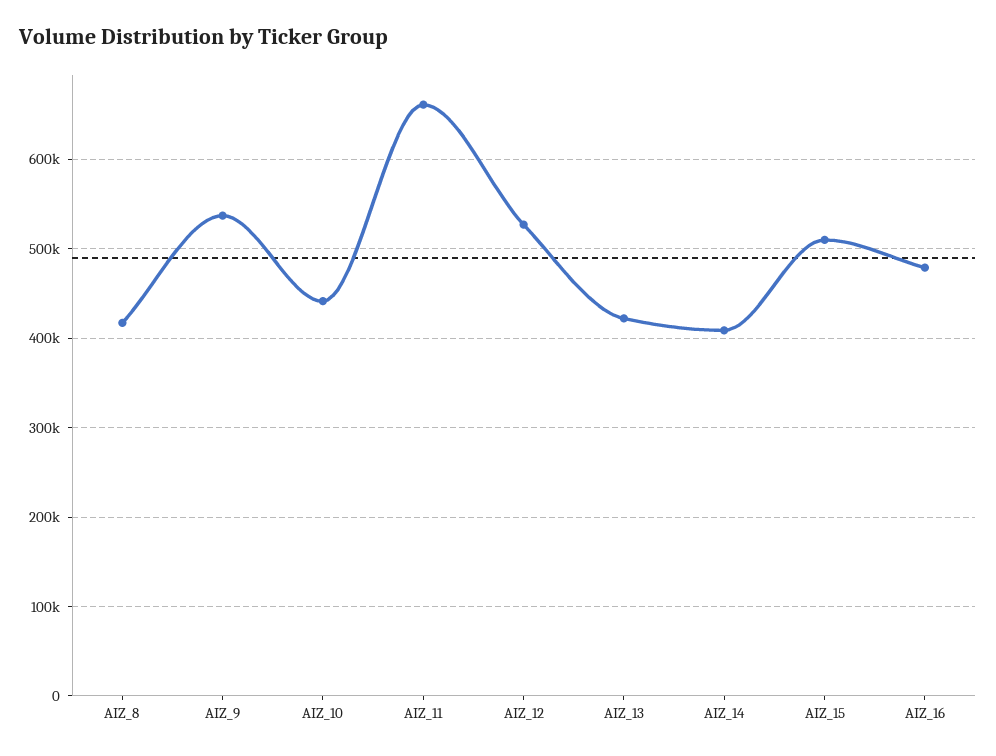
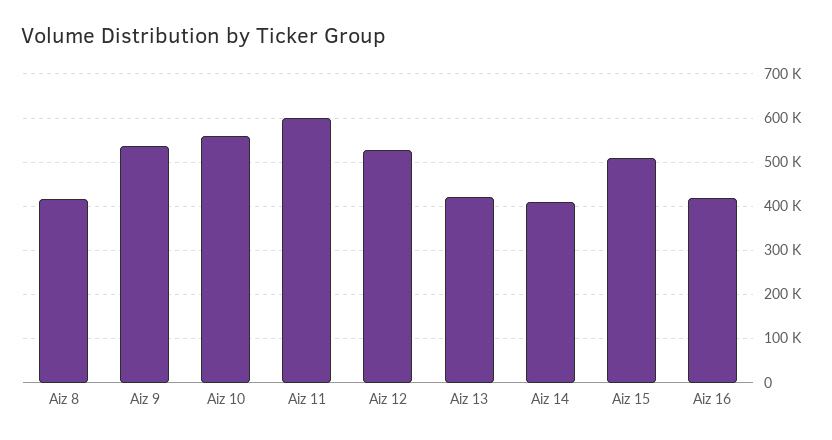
  {
    "AIZ_8": 420000,
    "AIZ_9": 540000,
-   "AIZ_10": 440000,
+   "AIZ_10": 560000,
-   "AIZ_11": 660000,
+   "AIZ_11": 600000,
    "AIZ_12": 530000,
    "AIZ_13": 420000,
    "AIZ_14": 410000,
    "AIZ_15": 510000,
-   "AIZ_16": 480000
+   "AIZ_16": 420000
  }

